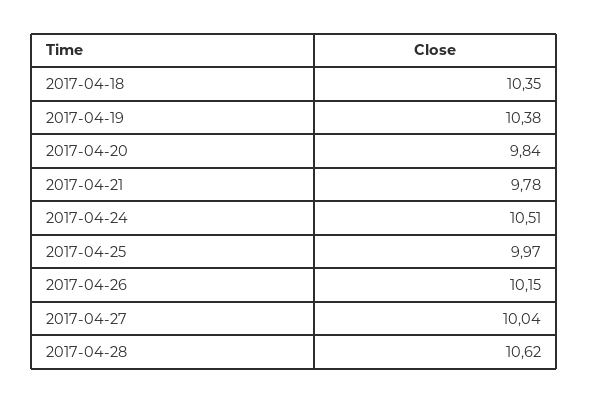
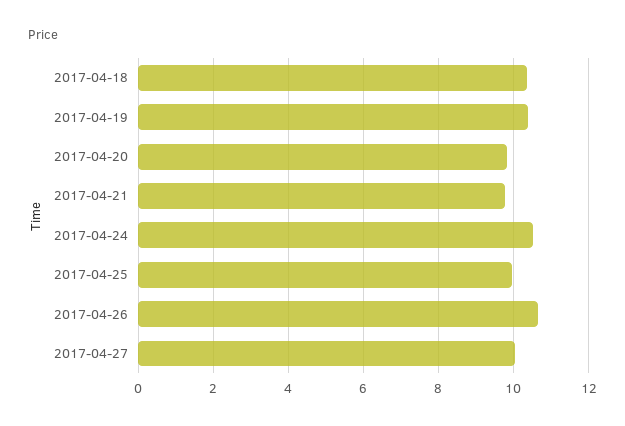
  {
    "2017-04-18": 10.35,
    "2017-04-19": 10.38,
    "2017-04-20": 9.84,
    "2017-04-21": 9.78,
    "2017-04-24": 10.51,
    "2017-04-25": 9.97,
-   "2017-04-26": 10.15,
+   "2017-04-26": 10.6,
-   "2017-04-27": 10.04,
+   "2017-04-27": 10.04
-   "2017-04-28": 10.62
  }

